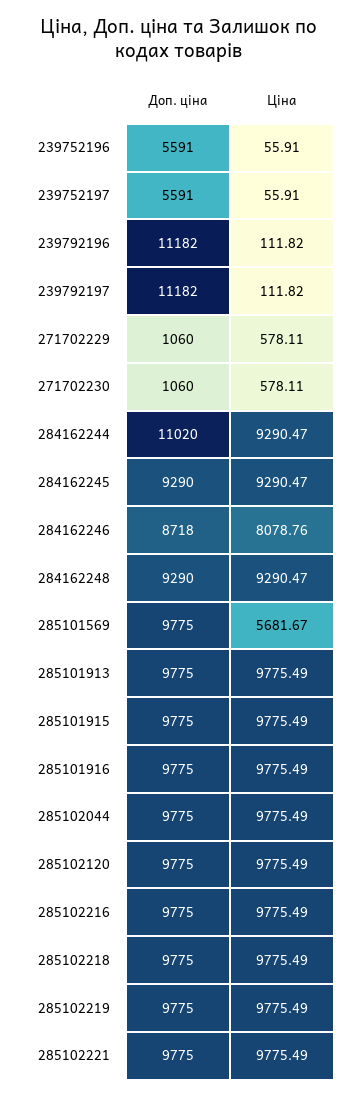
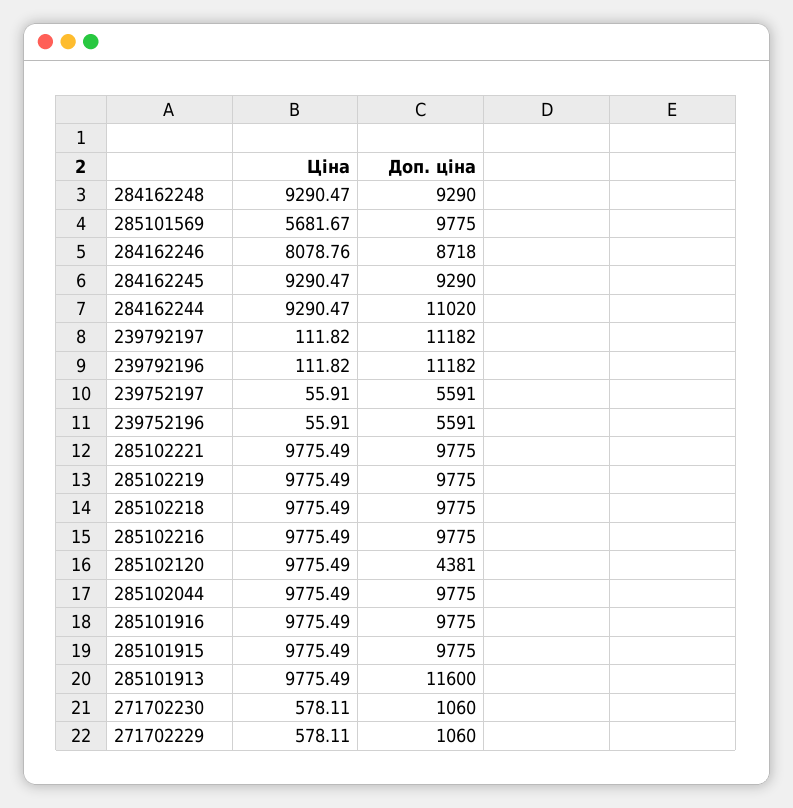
  {
    "Доп. ціна": {
      "239752196": 5591,
      "239752197": 5591,
      "239792196": 11182,
      "239792197": 11182,
      "271702229": 1060,
      "271702230": 1060,
      "284162244": 11020,
      "284162245": 9290,
      "284162246": 8718,
      "284162248": 9290,
      "285101569": 9775,
-     "285101913": 9775,
+     "285101913": 11600,
      "285101915": 9775,
      "285101916": 9775,
      "285102044": 9775,
-     "285102120": 9775,
+     "285102120": 4381,
      "285102216": 9775,
      "285102218": 9775,
      "285102219": 9775,
      "285102221": 9775
    },
    "Ціна": {
      "239752196": 55.91,
      "239752197": 55.91,
      "239792196": 111.82,
      "239792197": 111.82,
      "271702229": 578.11,
      "271702230": 578.11,
      "284162244": 9290.47,
      "284162245": 9290.47,
      "284162246": 8078.76,
      "284162248": 9290.47,
      "285101569": 5681.67,
      "285101913": 9775.49,
      "285101915": 9775.49,
      "285101916": 9775.49,
      "285102044": 9775.49,
      "285102120": 9775.49,
      "285102216": 9775.49,
      "285102218": 9775.49,
      "285102219": 9775.49,
      "285102221": 9775.49
    }
  }

